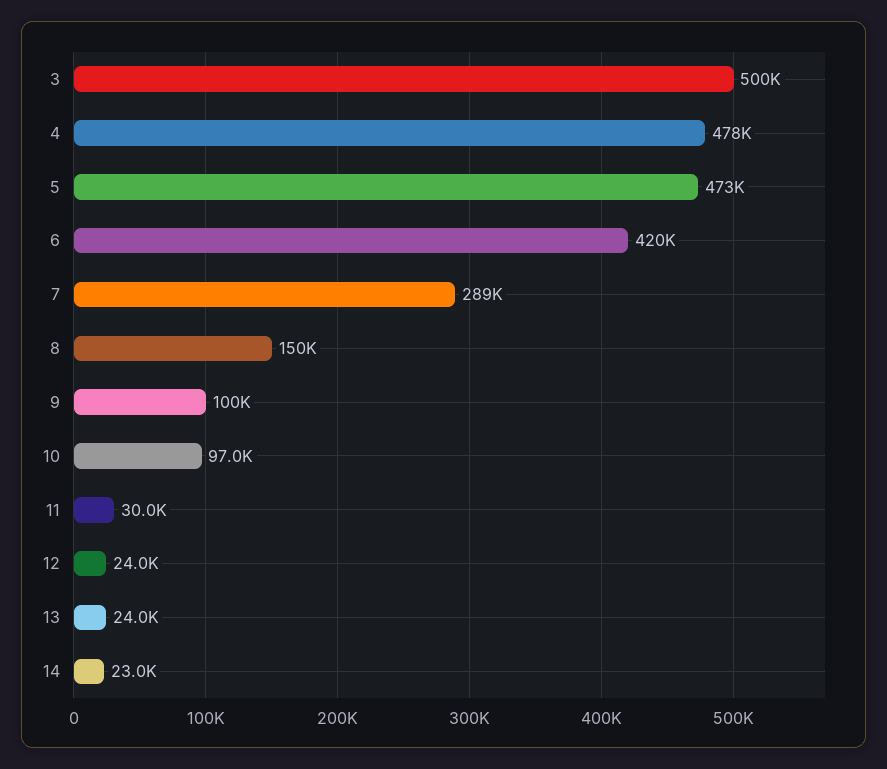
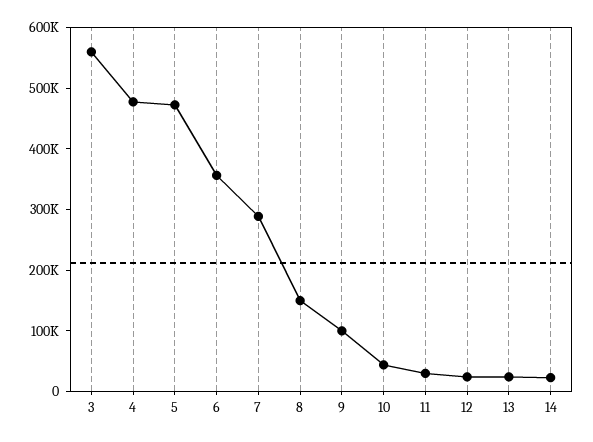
  {
-   "3": 500000,
+   "3": 560000,
    "4": 478000,
    "5": 473000,
-   "6": 420000,
+   "6": 360000,
    "7": 289000,
    "8": 150000,
    "9": 100000,
-   "10": 97000,
+   "10": 40000,
    "11": 30000,
    "12": 24000,
    "13": 24000,
    "14": 23000
  }

